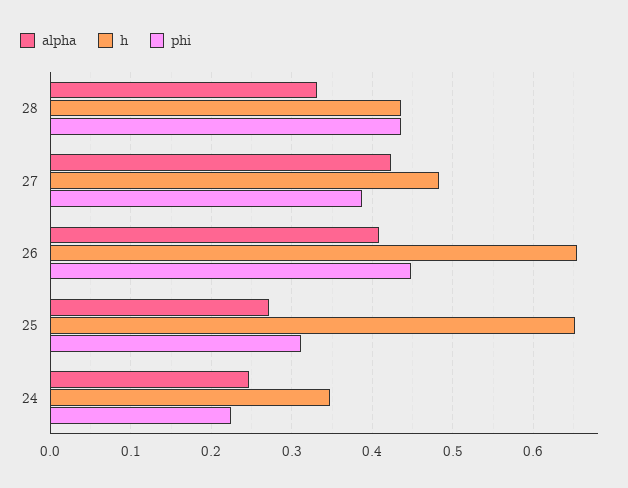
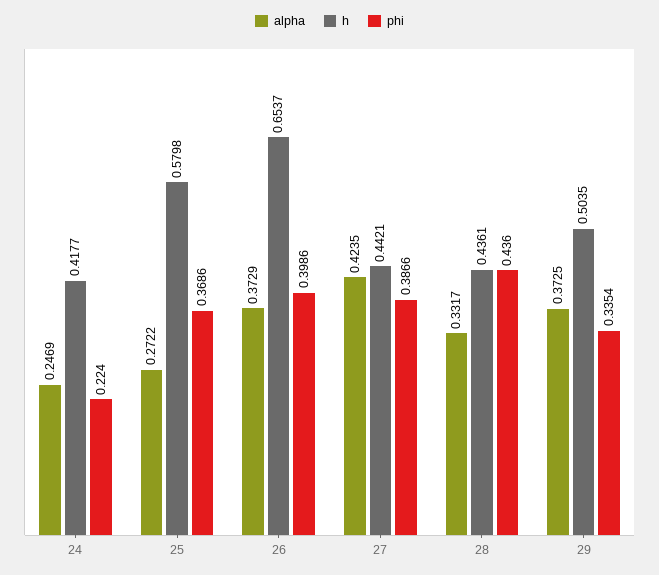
  {
    "alpha": {
      "28": 0.3317,
      "27": 0.4235,
-     "26": 0.41,
+     "26": 0.3729,
      "25": 0.2722,
-     "24": 0.2469
+     "24": 0.2469,
+     "29": 0.3725
    },
    "h": {
      "28": 0.4361,
-     "27": 0.48,
+     "27": 0.4421,
      "26": 0.6537,
-     "25": 0.65,
+     "25": 0.5798,
-     "24": 0.35
+     "24": 0.4177,
+     "29": 0.5035
    },
    "phi": {
      "28": 0.436,
      "27": 0.3866,
-     "26": 0.45,
+     "26": 0.3986,
-     "25": 0.31,
+     "25": 0.3686,
-     "24": 0.224
+     "24": 0.224,
+     "29": 0.3354
    }
  }

